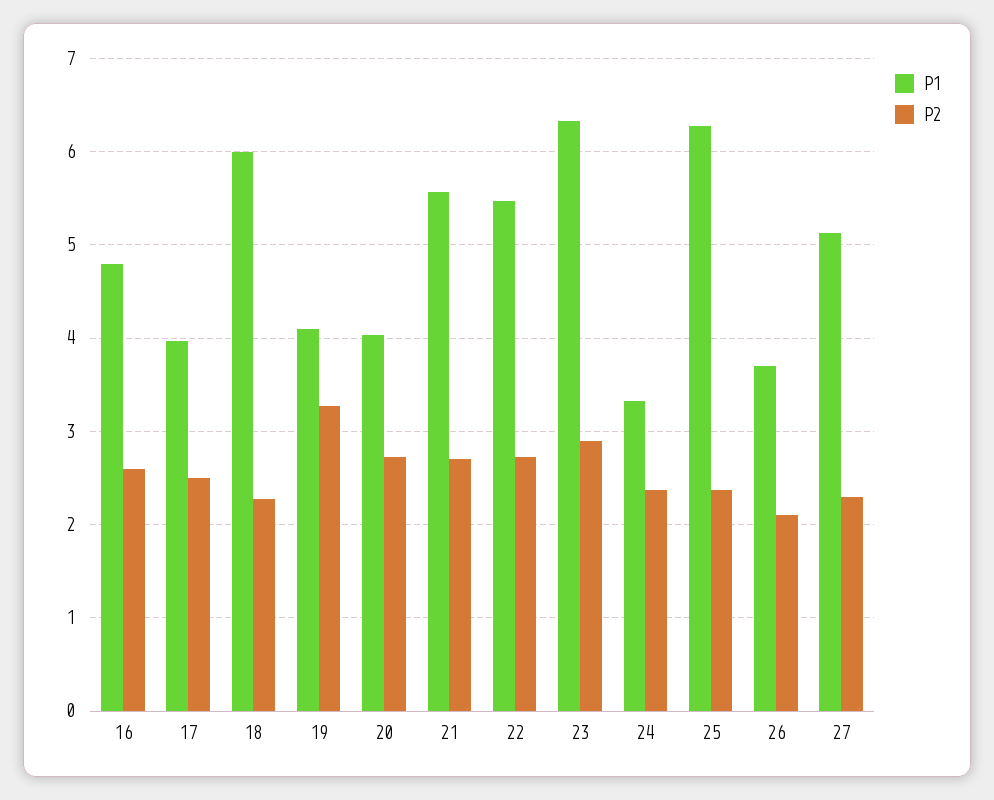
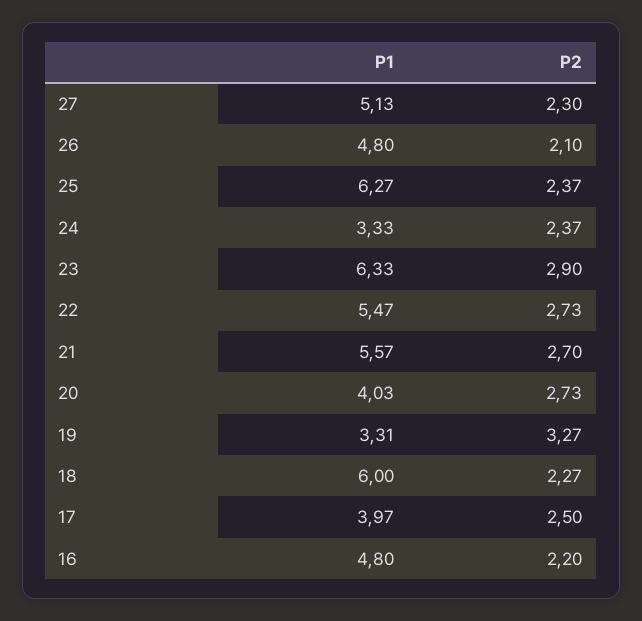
  {
    "P1": {
      "16": 4.8,
      "17": 3.97,
      "18": 6,
-     "19": 4.1,
+     "19": 3.31,
      "20": 4.03,
      "21": 5.57,
      "22": 5.47,
      "23": 6.33,
      "24": 3.33,
      "25": 6.27,
-     "26": 3.7,
+     "26": 4.8,
      "27": 5.13
    },
    "P2": {
-     "16": 2.6,
+     "16": 2.2,
      "17": 2.5,
      "18": 2.27,
      "19": 3.27,
      "20": 2.73,
      "21": 2.7,
      "22": 2.73,
      "23": 2.9,
      "24": 2.37,
      "25": 2.37,
      "26": 2.1,
      "27": 2.3
    }
  }

